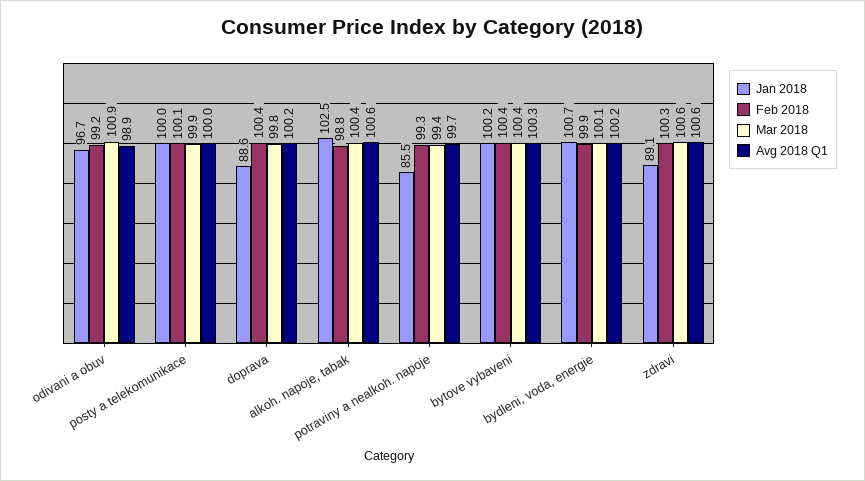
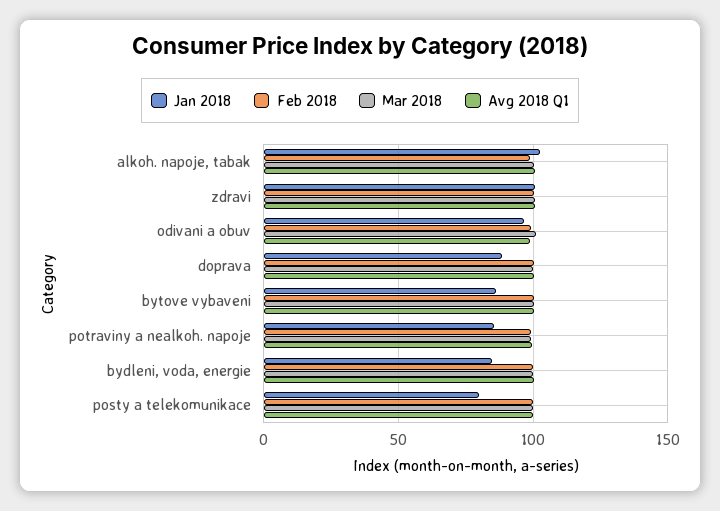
  {
    "Jan 2018": {
      "odivani a obuv": 96.7,
-     "posty a telekomunikace": 100,
+     "posty a telekomunikace": 80,
      "doprava": 88.6,
      "alkoh. napoje, tabak": 102.5,
      "potraviny a nealkoh. napoje": 85.5,
-     "bytove vybaveni": 100.2,
+     "bytove vybaveni": 85,
-     "bydleni, voda, energie": 100.7,
+     "bydleni, voda, energie": 85,
-     "zdravi": 89.1
+     "zdravi": 100
    },
    "Feb 2018": {
      "odivani a obuv": 99.2,
      "posty a telekomunikace": 100.1,
      "doprava": 100.4,
      "alkoh. napoje, tabak": 98.8,
      "potraviny a nealkoh. napoje": 99.3,
      "bytove vybaveni": 100.4,
      "bydleni, voda, energie": 99.9,
      "zdravi": 100.3
    },
    "Mar 2018": {
      "odivani a obuv": 100.9,
      "posty a telekomunikace": 99.9,
      "doprava": 99.8,
      "alkoh. napoje, tabak": 100.4,
      "potraviny a nealkoh. napoje": 99.4,
      "bytove vybaveni": 100.4,
      "bydleni, voda, energie": 100.1,
      "zdravi": 100.6
    },
    "Avg 2018 Q1": {
      "odivani a obuv": 98.9,
      "posty a telekomunikace": 100,
      "doprava": 100.2,
      "alkoh. napoje, tabak": 100.6,
      "potraviny a nealkoh. napoje": 99.7,
      "bytove vybaveni": 100.3,
      "bydleni, voda, energie": 100.2,
      "zdravi": 100.6
    }
  }

